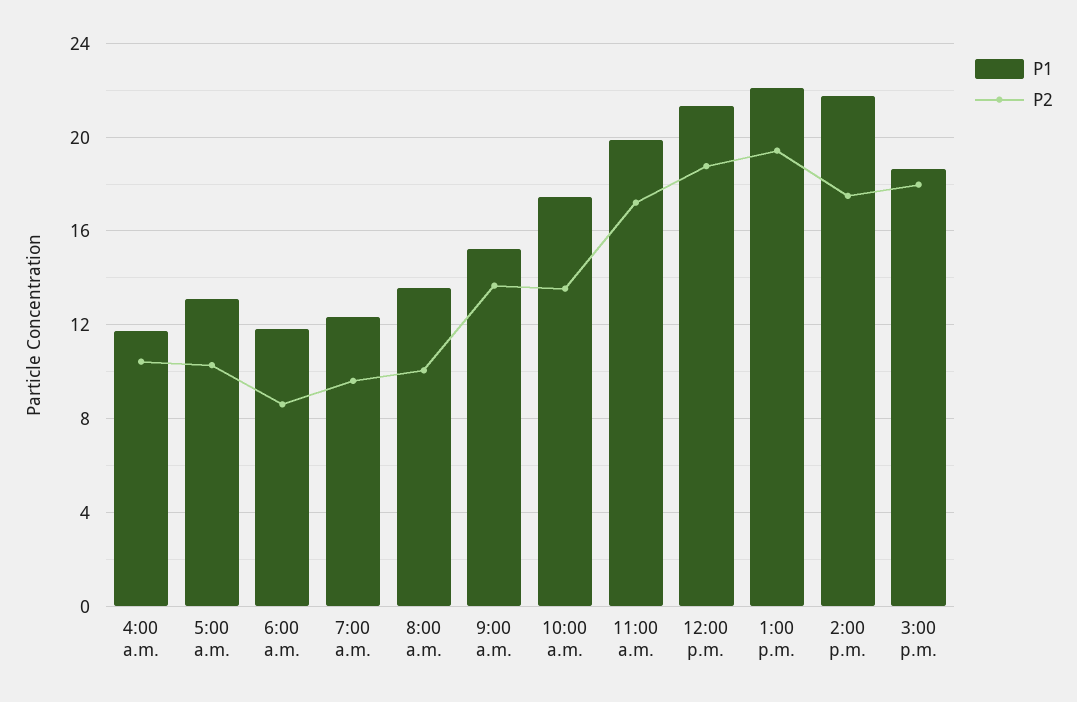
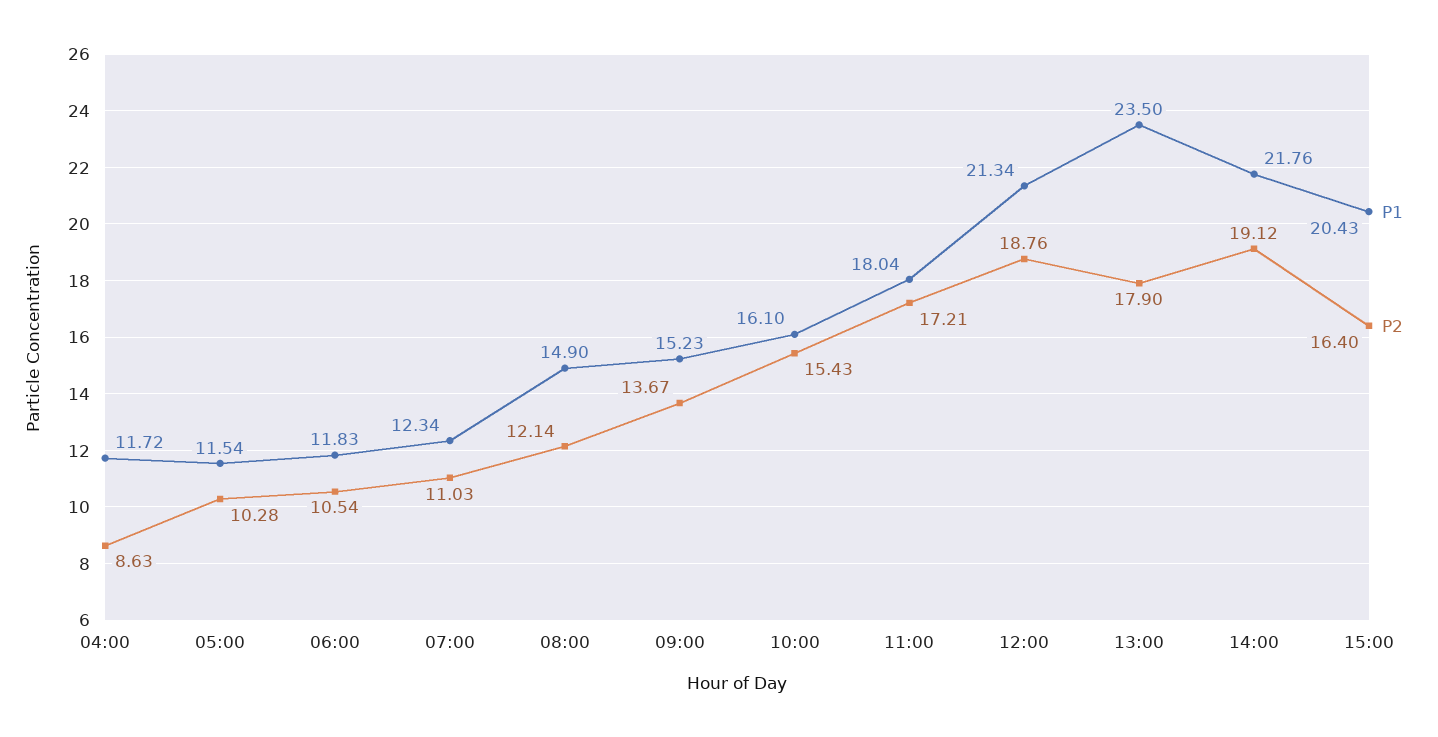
  {
    "P1": {
      "4:00 a.m.": 11.72,
-     "5:00 a.m.": 13,
+     "5:00 a.m.": 11.54,
      "6:00 a.m.": 11.83,
      "7:00 a.m.": 12.34,
-     "8:00 a.m.": 13.5,
+     "8:00 a.m.": 14.9,
      "9:00 a.m.": 15.23,
-     "10:00 a.m.": 17.5,
+     "10:00 a.m.": 16.1,
-     "11:00 a.m.": 20,
+     "11:00 a.m.": 18.04,
      "12:00 p.m.": 21.34,
-     "1:00 p.m.": 22,
+     "1:00 p.m.": 23.5,
      "2:00 p.m.": 21.76,
-     "3:00 p.m.": 18.5
+     "3:00 p.m.": 20.43
    },
    "P2": {
-     "4:00 a.m.": 10.5,
+     "4:00 a.m.": 8.63,
      "5:00 a.m.": 10.28,
-     "6:00 a.m.": 8.5,
+     "6:00 a.m.": 10.54,
-     "7:00 a.m.": 9.5,
+     "7:00 a.m.": 11.03,
-     "8:00 a.m.": 10,
+     "8:00 a.m.": 12.14,
      "9:00 a.m.": 13.67,
-     "10:00 a.m.": 13.5,
+     "10:00 a.m.": 15.43,
      "11:00 a.m.": 17.21,
      "12:00 p.m.": 18.76,
-     "1:00 p.m.": 19.5,
+     "1:00 p.m.": 17.9,
-     "2:00 p.m.": 17.5,
+     "2:00 p.m.": 19.12,
-     "3:00 p.m.": 18
+     "3:00 p.m.": 16.4
    }
  }

